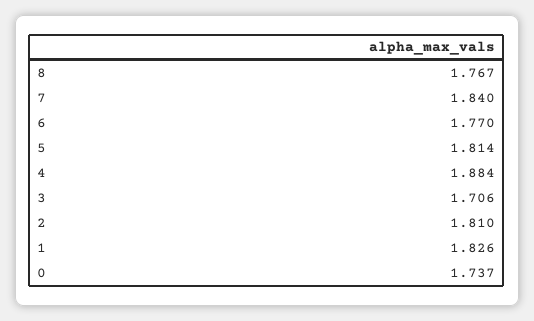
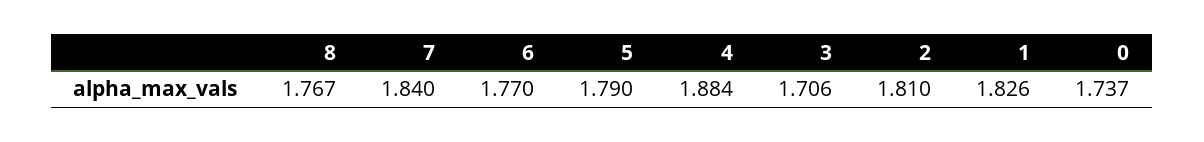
  {
    "8": 1.767,
    "7": 1.84,
    "6": 1.77,
-   "5": 1.814,
+   "5": 1.79,
    "4": 1.884,
    "3": 1.706,
    "2": 1.81,
    "1": 1.826,
    "0": 1.737
  }

